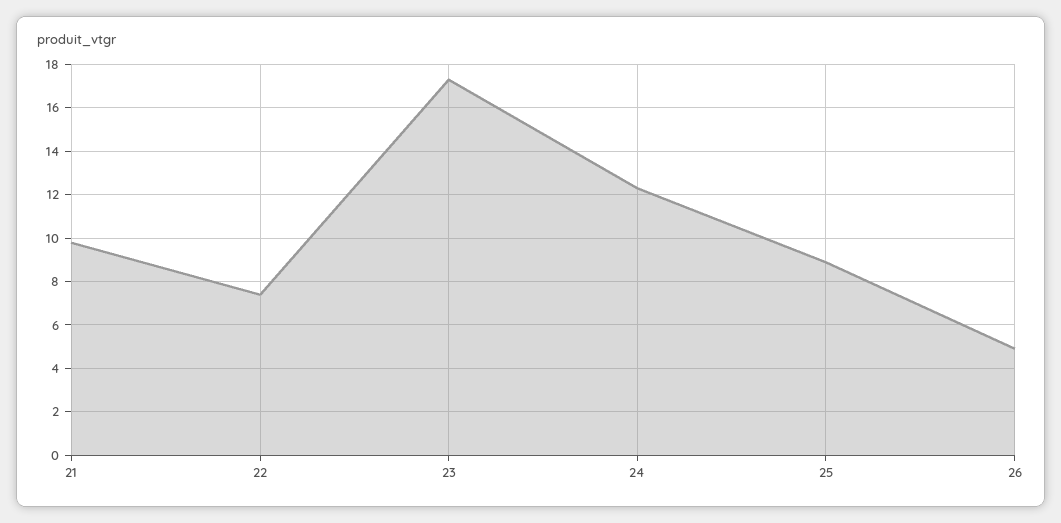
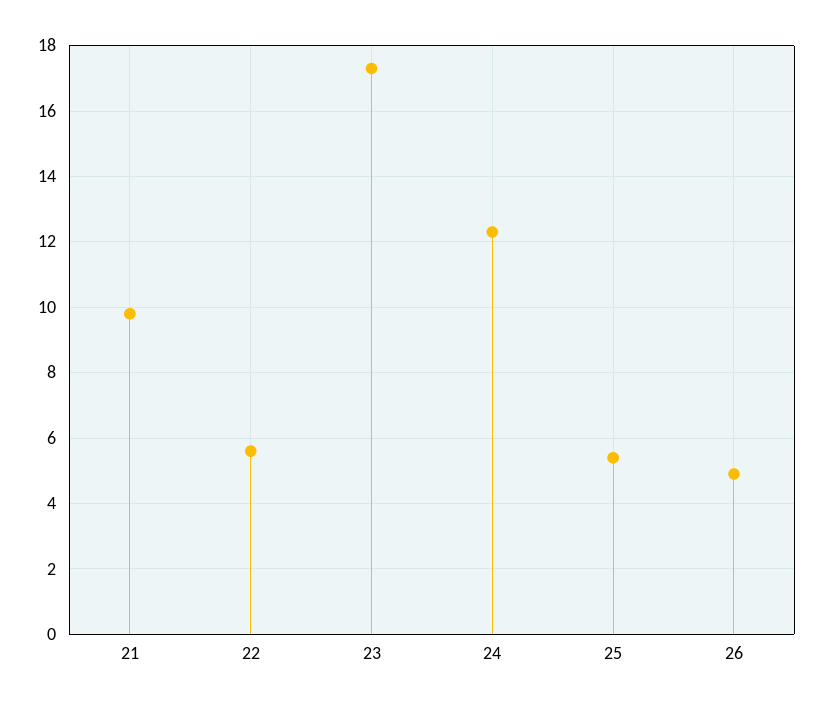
  {
    "21": 10,
-   "22": 7.5,
+   "22": 5.5,
    "23": 17.5,
    "24": 12.5,
-   "25": 9,
+   "25": 5.5,
    "26": 5
  }

